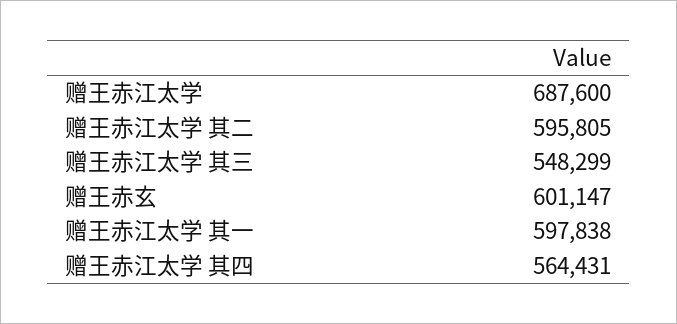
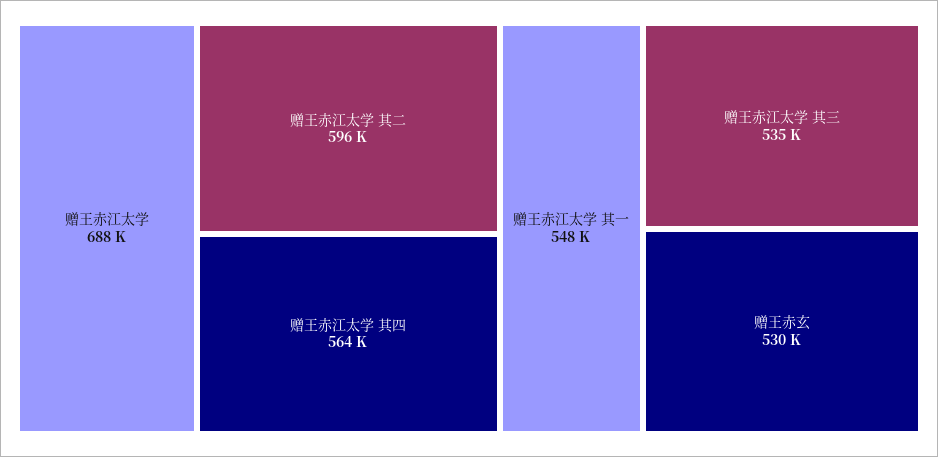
  {
    "赠王赤江太学": 687600,
    "赠王赤江太学 其二": 595805,
-   "赠王赤江太学 其三": 548299,
+   "赠王赤江太学 其三": 535000,
-   "赠王赤玄": 601147,
+   "赠王赤玄": 530000,
-   "赠王赤江太学 其一": 597838,
+   "赠王赤江太学 其一": 548000,
    "赠王赤江太学 其四": 564431
  }

